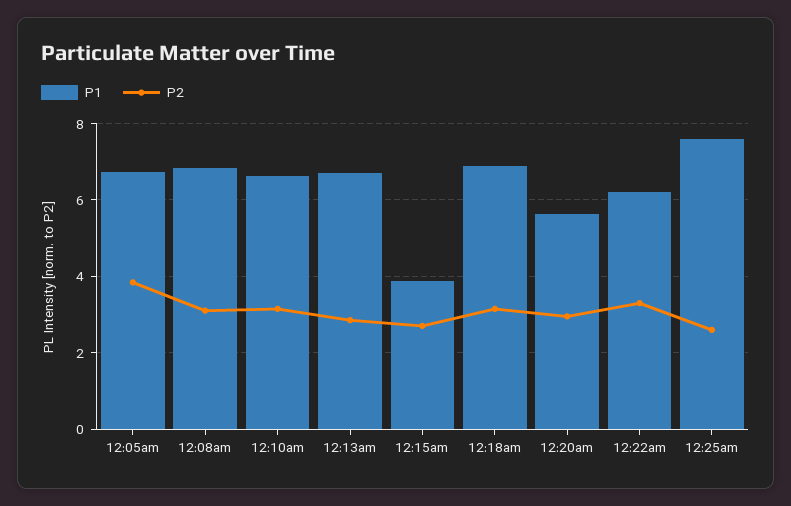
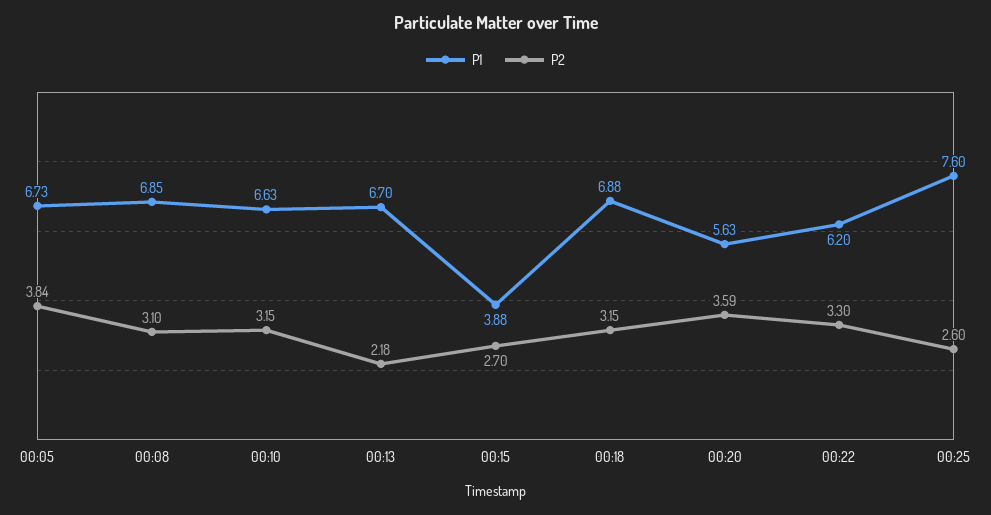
  {
    "P1": {
      "12:05am": 6.73,
      "12:08am": 6.85,
      "12:10am": 6.63,
      "12:13am": 6.7,
      "12:15am": 3.88,
      "12:18am": 6.88,
      "12:20am": 5.63,
      "12:22am": 6.2,
      "12:25am": 7.6
    },
    "P2": {
      "12:05am": 3.84,
      "12:08am": 3.1,
      "12:10am": 3.15,
-     "12:13am": 2.8,
+     "12:13am": 2.18,
      "12:15am": 2.7,
      "12:18am": 3.15,
-     "12:20am": 3,
+     "12:20am": 3.59,
      "12:22am": 3.3,
      "12:25am": 2.6
    }
  }

